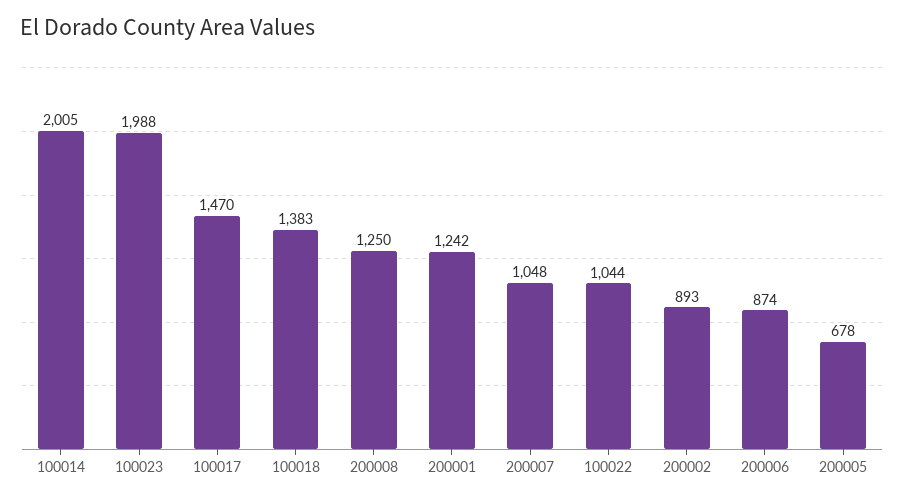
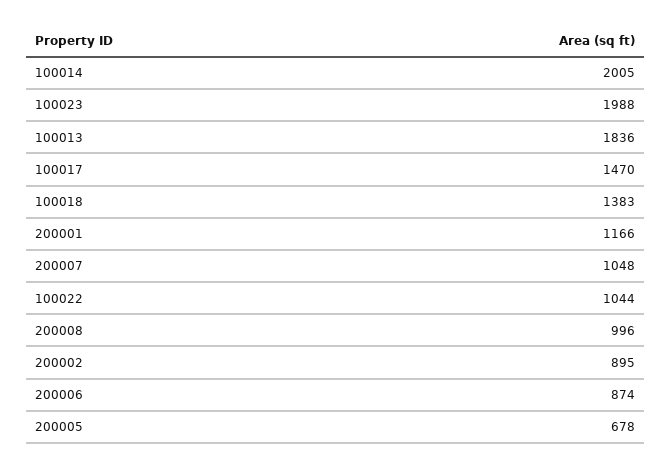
  {
    "100014": 2005,
    "100023": 1988,
    "100017": 1470,
    "100018": 1383,
-   "200008": 1250,
+   "200008": 996,
-   "200001": 1242,
+   "200001": 1166,
    "200007": 1048,
    "100022": 1044,
-   "200002": 893,
+   "200002": 895,
    "200006": 874,
-   "200005": 678
+   "200005": 678,
+   "100013": 1836
  }

